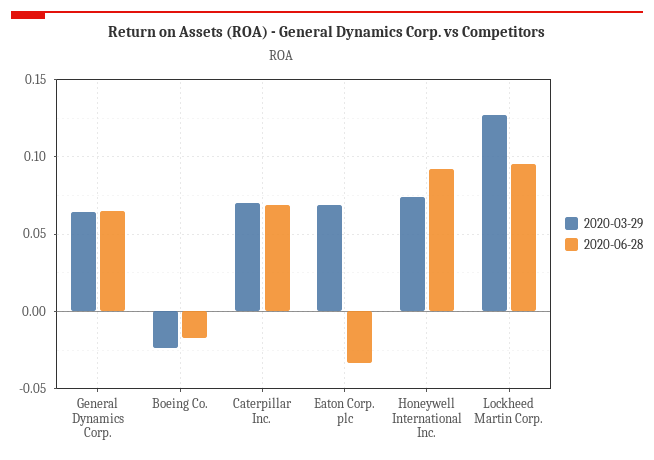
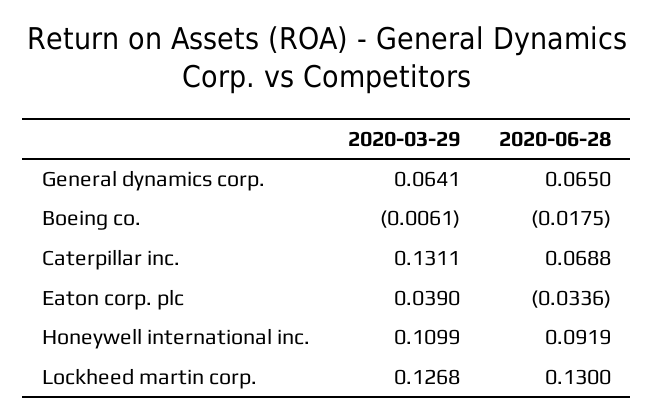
  {
    "2020-03-29": {
      "General Dynamics Corp.": 0.0641,
-     "Boeing Co.": -0.025,
+     "Boeing Co.": -0.0061,
-     "Caterpillar Inc.": 0.07,
+     "Caterpillar Inc.": 0.1311,
-     "Eaton Corp. plc": 0.07,
+     "Eaton Corp. plc": 0.039,
-     "Honeywell International Inc.": 0.075,
+     "Honeywell International Inc.": 0.1099,
      "Lockheed Martin Corp.": 0.1268
    },
    "2020-06-28": {
      "General Dynamics Corp.": 0.065,
      "Boeing Co.": -0.0175,
      "Caterpillar Inc.": 0.0688,
      "Eaton Corp. plc": -0.0336,
      "Honeywell International Inc.": 0.0919,
-     "Lockheed Martin Corp.": 0.095
+     "Lockheed Martin Corp.": 0.13
    }
  }

